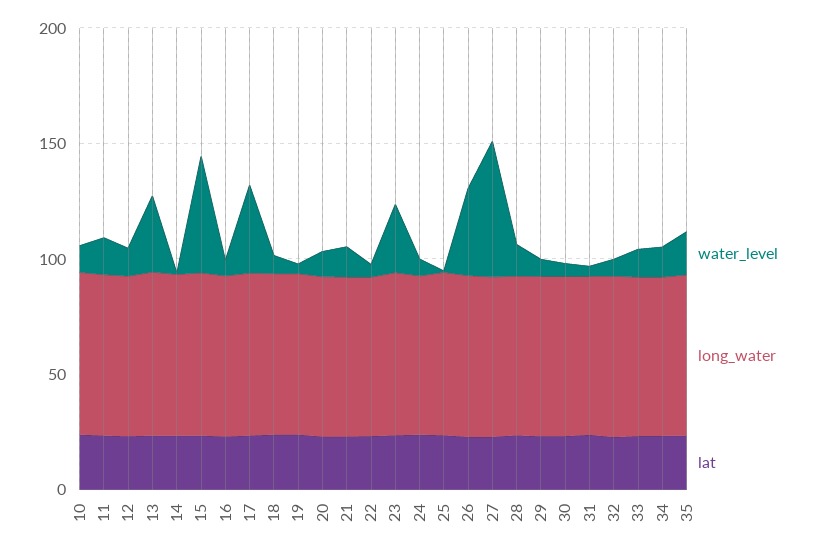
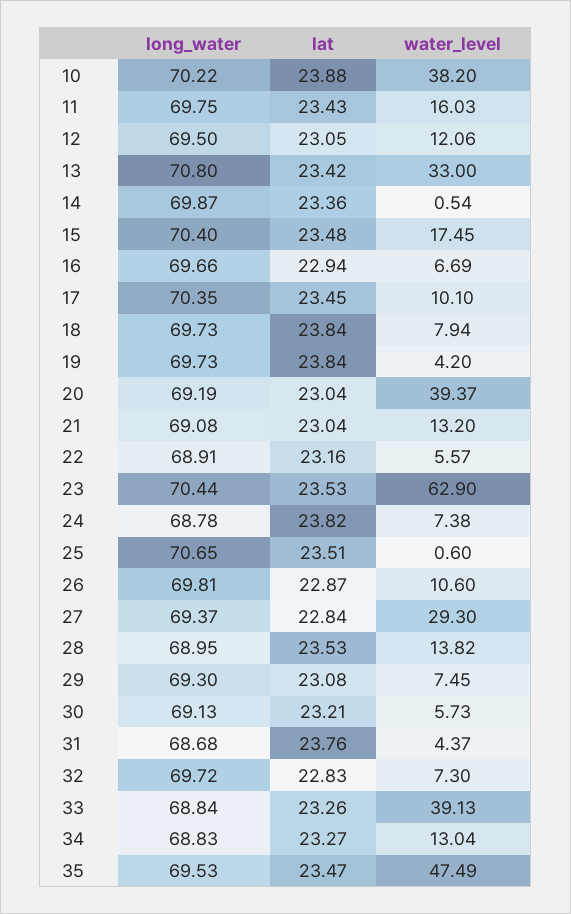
  {
    "water_level": {
-     "10": 10,
+     "10": 38.2,
      "11": 16.03,
      "12": 12.06,
      "13": 33,
      "14": 0.54,
-     "15": 50,
+     "15": 17.45,
      "16": 6.69,
-     "17": 40,
+     "17": 10.1,
      "18": 7.94,
      "19": 4.2,
-     "20": 10,
+     "20": 39.37,
      "21": 13.2,
      "22": 5.57,
-     "23": 30,
+     "23": 62.9,
      "24": 7.38,
      "25": 0.6,
-     "26": 40,
+     "26": 10.6,
-     "27": 60,
+     "27": 29.3,
      "28": 13.82,
      "29": 7.45,
      "30": 5.73,
      "31": 4.37,
      "32": 7.3,
-     "33": 10,
+     "33": 39.13,
      "34": 13.04,
-     "35": 20
+     "35": 47.49
    },
    "long_water": {
      "10": 70.22,
      "11": 69.75,
      "12": 69.5,
      "13": 70.8,
      "14": 69.87,
      "15": 70.4,
      "16": 69.66,
      "17": 70.35,
      "18": 69.73,
      "19": 69.73,
      "20": 69.19,
      "21": 69.08,
      "22": 68.91,
      "23": 70.44,
      "24": 68.78,
      "25": 70.65,
      "26": 69.81,
      "27": 69.37,
      "28": 68.95,
      "29": 69.3,
      "30": 69.13,
      "31": 68.68,
      "32": 69.72,
      "33": 68.84,
      "34": 68.83,
      "35": 69.53
    },
    "lat": {
      "10": 23.88,
      "11": 23.43,
      "12": 23.05,
      "13": 23.42,
      "14": 23.36,
      "15": 23.48,
      "16": 22.94,
      "17": 23.45,
      "18": 23.84,
      "19": 23.84,
      "20": 23.04,
      "21": 23.04,
      "22": 23.16,
      "23": 23.53,
      "24": 23.82,
      "25": 23.51,
      "26": 22.87,
      "27": 22.84,
      "28": 23.53,
      "29": 23.08,
      "30": 23.21,
      "31": 23.76,
      "32": 22.83,
      "33": 23.26,
      "34": 23.27,
      "35": 23.47
    }
  }

